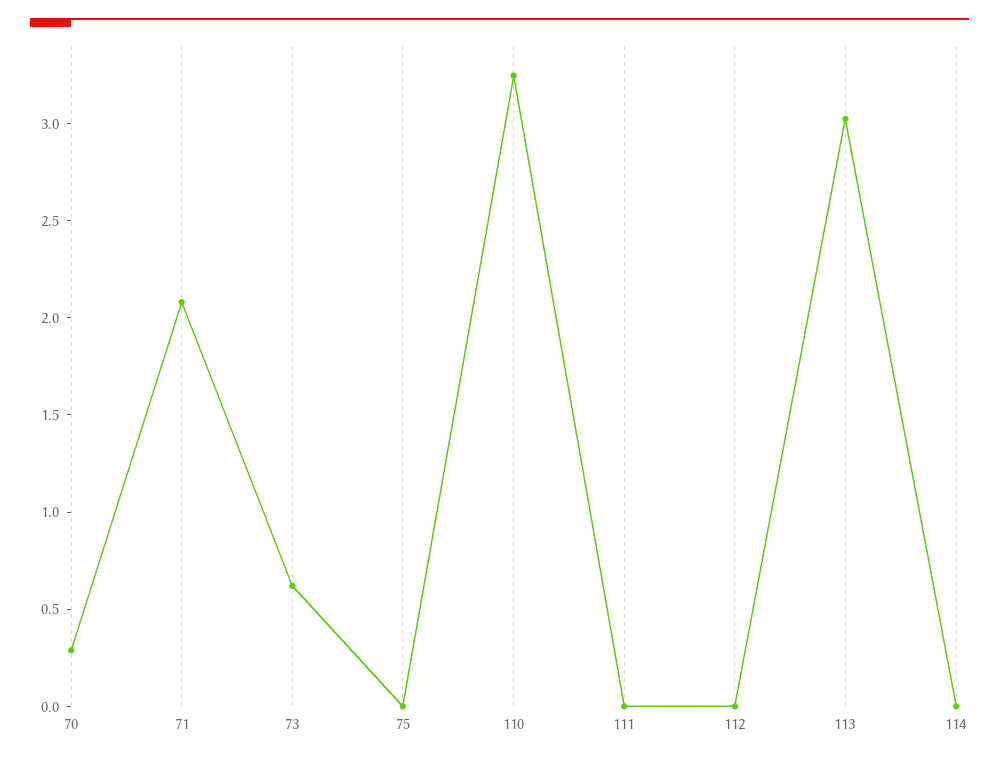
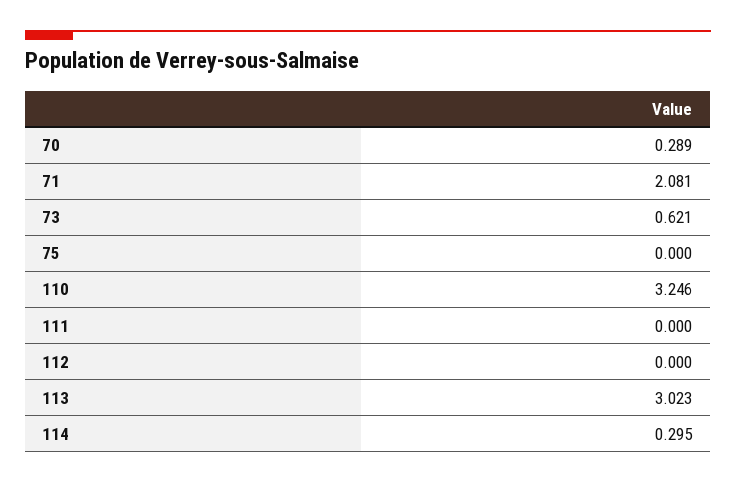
  {
    "70": 0.289,
    "71": 2.081,
    "73": 0.621,
    "75": 0,
    "110": 3.246,
    "111": 0,
    "112": 0,
    "113": 3.023,
-   "114": 0
+   "114": 0.295
  }

